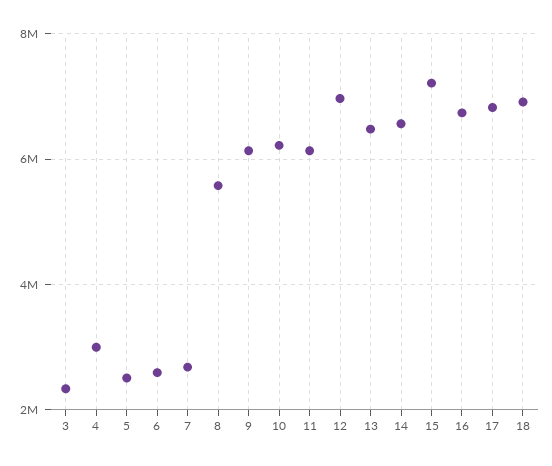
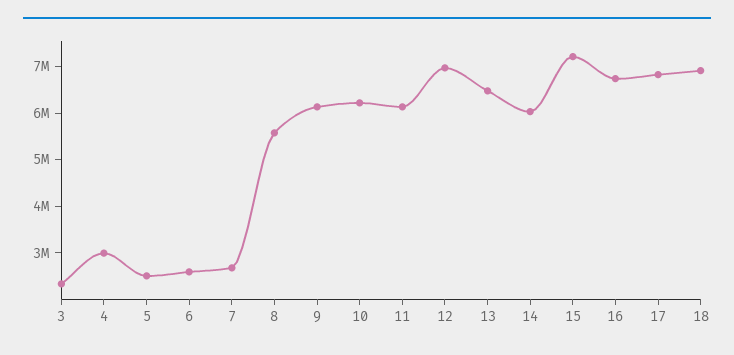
  {
    "3": 2400000,
    "4": 3000000,
    "5": 2600000,
    "6": 2600000,
    "7": 2600000,
    "8": 5600000,
    "9": 6200000,
    "10": 6200000,
    "11": 6200000,
    "12": 7000000,
    "13": 6400000,
-   "14": 6600000,
+   "14": 6000000,
    "15": 7200000,
    "16": 6800000,
    "17": 6800000,
    "18": 7000000
  }

